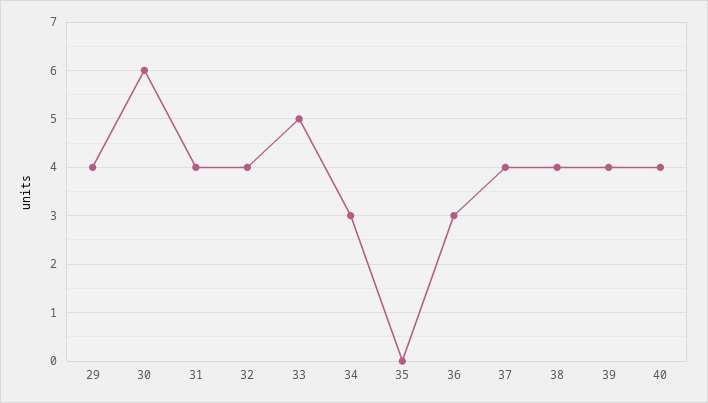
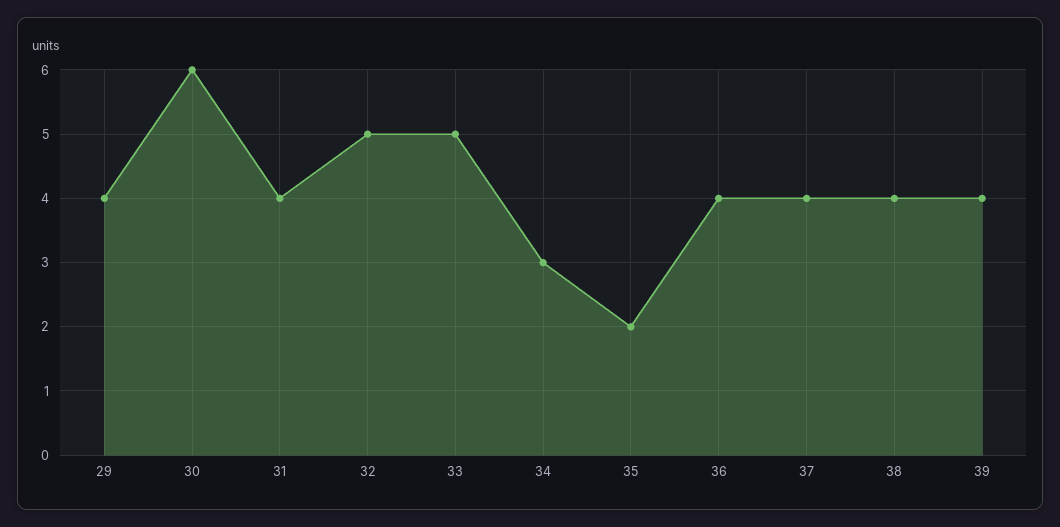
  {
    "29": 4,
    "30": 6,
    "31": 4,
-   "32": 4,
+   "32": 5,
    "33": 5,
    "34": 3,
-   "35": 0,
+   "35": 2,
-   "36": 3,
+   "36": 4,
    "37": 4,
    "38": 4,
-   "39": 4,
+   "39": 4
-   "40": 4
  }

